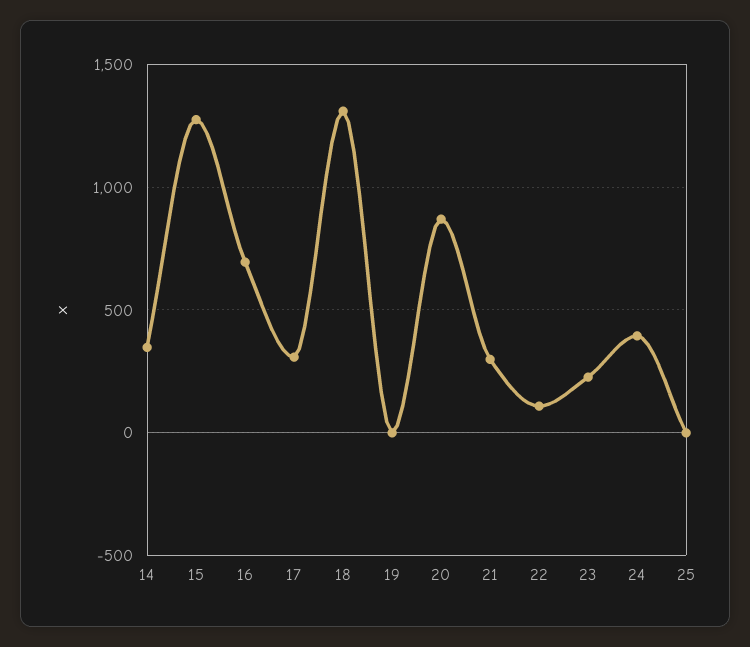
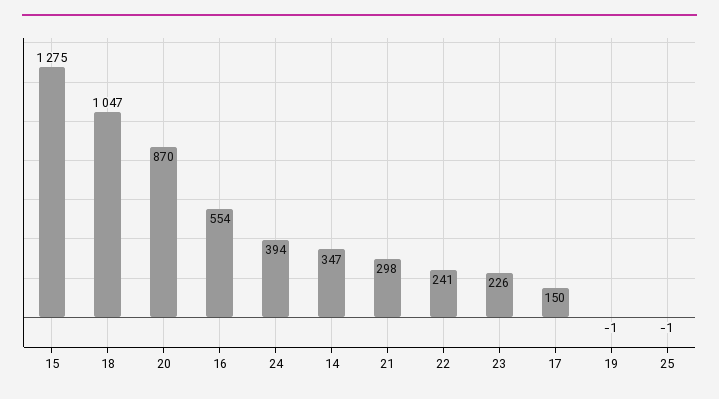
  {
    "14": 347,
    "15": 1275,
-   "16": 700,
+   "16": 554,
-   "17": 300,
+   "17": 150,
-   "18": 1300,
+   "18": 1047,
    "19": -1,
    "20": 870,
    "21": 298,
-   "22": 100,
+   "22": 241,
    "23": 226,
    "24": 394,
    "25": -1
  }

